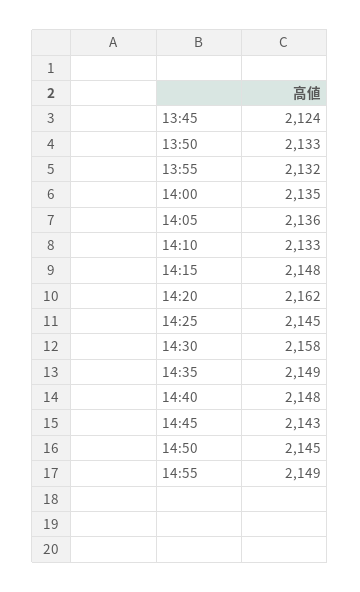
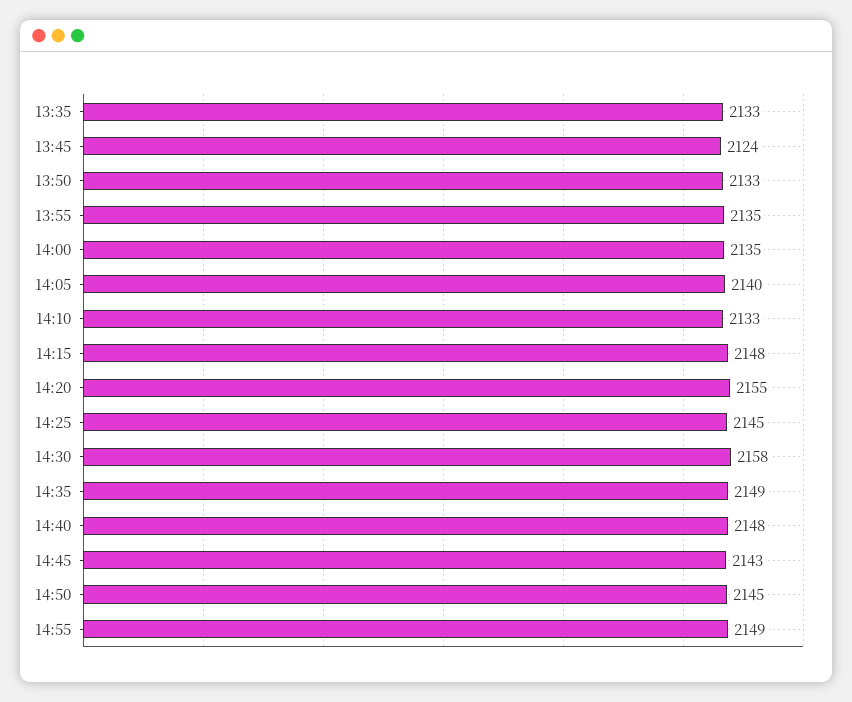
  {
    "13:45": 2124,
    "13:50": 2133,
-   "13:55": 2132,
+   "13:55": 2135,
    "14:00": 2135,
-   "14:05": 2136,
+   "14:05": 2140,
    "14:10": 2133,
    "14:15": 2148,
-   "14:20": 2162,
+   "14:20": 2155,
    "14:25": 2145,
    "14:30": 2158,
    "14:35": 2149,
    "14:40": 2148,
    "14:45": 2143,
    "14:50": 2145,
-   "14:55": 2149
+   "14:55": 2149,
+   "13:35": 2133
  }

